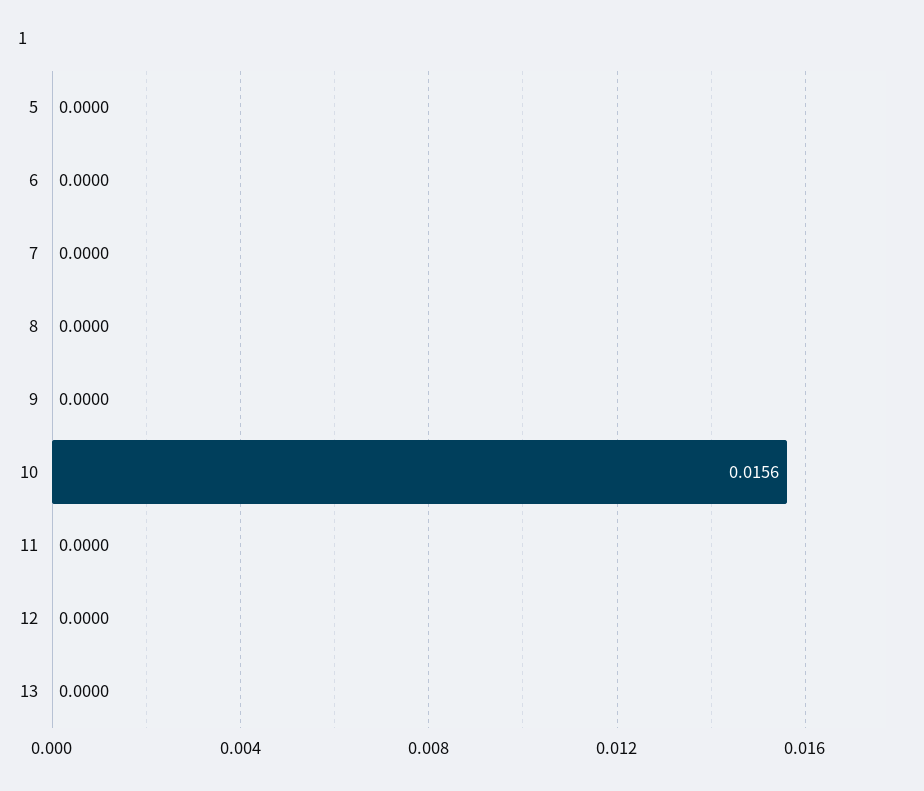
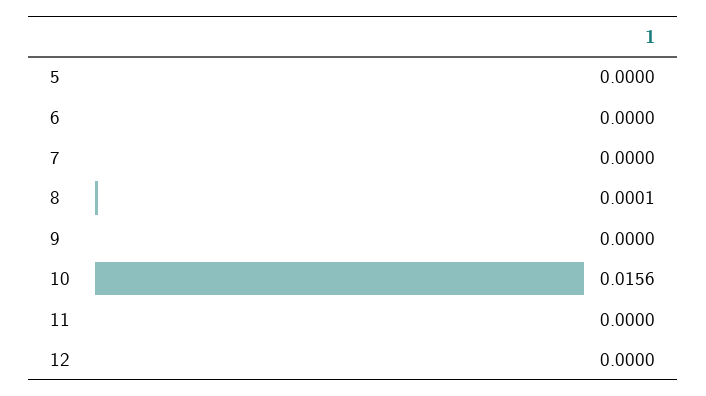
  {
    "5": 0,
    "6": 0,
    "7": 0,
-   "8": 0,
+   "8": 0.0001,
    "9": 0,
    "10": 0.0156,
    "11": 0,
-   "12": 0,
+   "12": 0
-   "13": 0
  }

